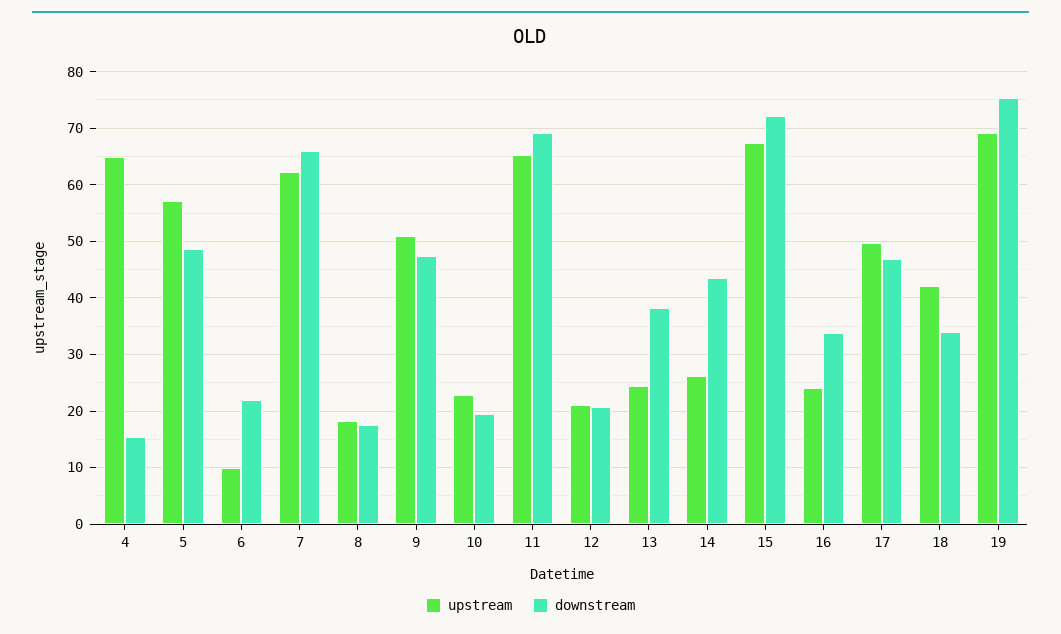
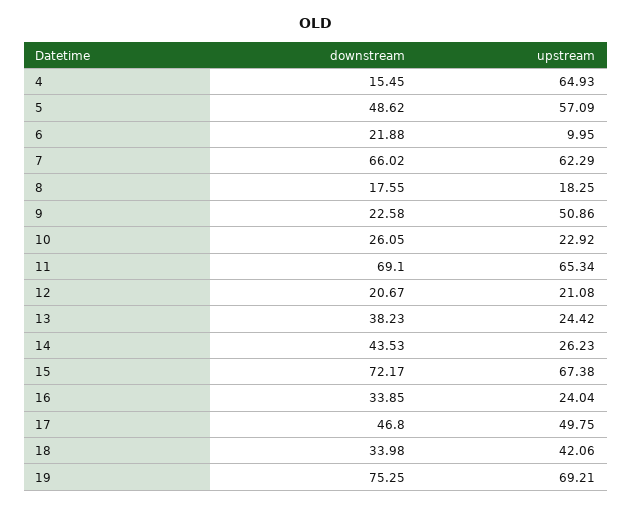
  {
    "upstream": {
      "4": 64.93,
      "5": 57.09,
      "6": 9.95,
      "7": 62.29,
      "8": 18.25,
      "9": 50.86,
      "10": 22.92,
      "11": 65.34,
      "12": 21.08,
      "13": 24.42,
      "14": 26.23,
      "15": 67.38,
      "16": 24.04,
      "17": 49.75,
      "18": 42.06,
      "19": 69.21
    },
    "downstream": {
      "4": 15.45,
      "5": 48.62,
      "6": 21.88,
      "7": 66.02,
      "8": 17.55,
-     "9": 48,
+     "9": 22.58,
-     "10": 20,
+     "10": 26.05,
      "11": 69.1,
      "12": 20.67,
      "13": 38.23,
      "14": 43.53,
      "15": 72.17,
      "16": 33.85,
      "17": 46.8,
      "18": 33.98,
      "19": 75.25
    }
  }

